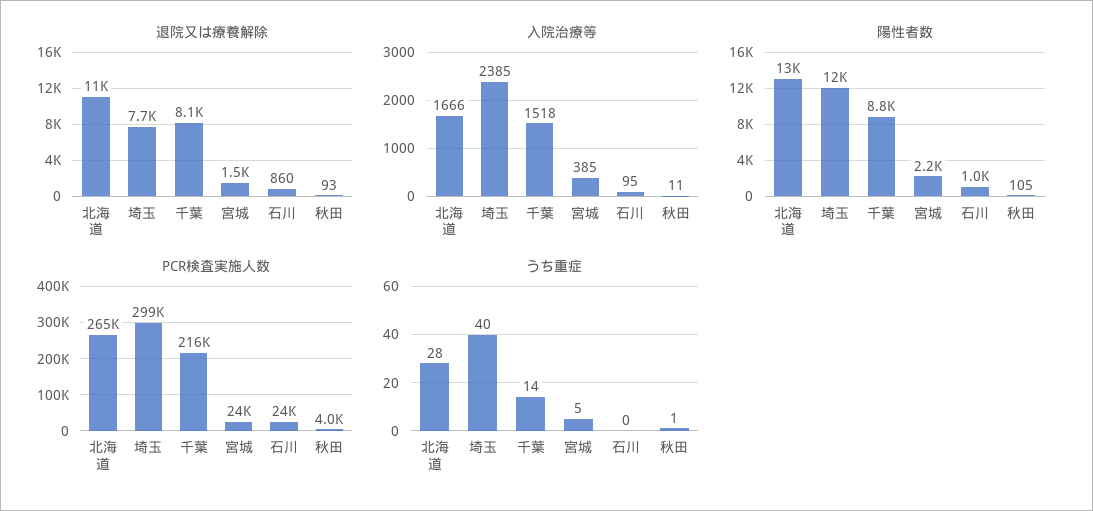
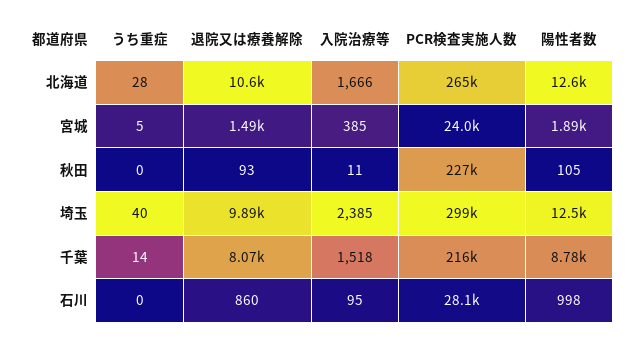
  {
    "退院又は療養解除": {
      "北海道": 10600,
-     "埼玉": 7700,
+     "埼玉": 9890,
      "千葉": 8070,
      "宮城": 1490,
      "石川": 860,
      "秋田": 93
    },
    "入院治療等": {
      "北海道": 1666,
      "埼玉": 2385,
      "千葉": 1518,
      "宮城": 385,
      "石川": 95,
      "秋田": 11
    },
    "陽性者数": {
      "北海道": 12600,
      "埼玉": 12500,
      "千葉": 8780,
-     "宮城": 2200,
+     "宮城": 1890,
      "石川": 998,
      "秋田": 105
    },
    "PCR検査実施人数": {
      "北海道": 265000,
      "埼玉": 299000,
      "千葉": 216000,
      "宮城": 24000,
-     "石川": 24000,
+     "石川": 28100,
-     "秋田": 4000
+     "秋田": 227000
    },
    "うち重症": {
      "北海道": 28,
      "埼玉": 40,
      "千葉": 14,
      "宮城": 5,
      "石川": 0,
-     "秋田": 1
+     "秋田": 0
    }
  }

